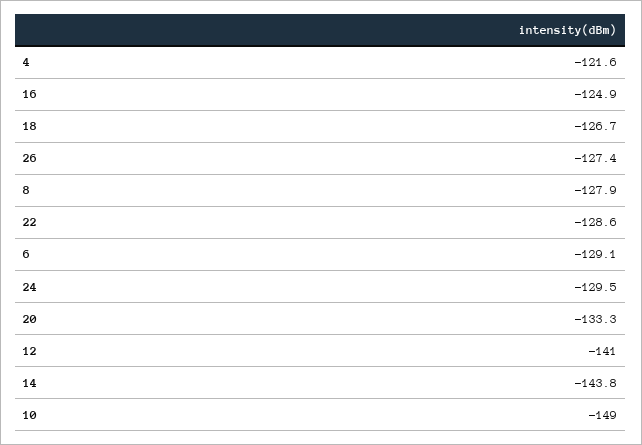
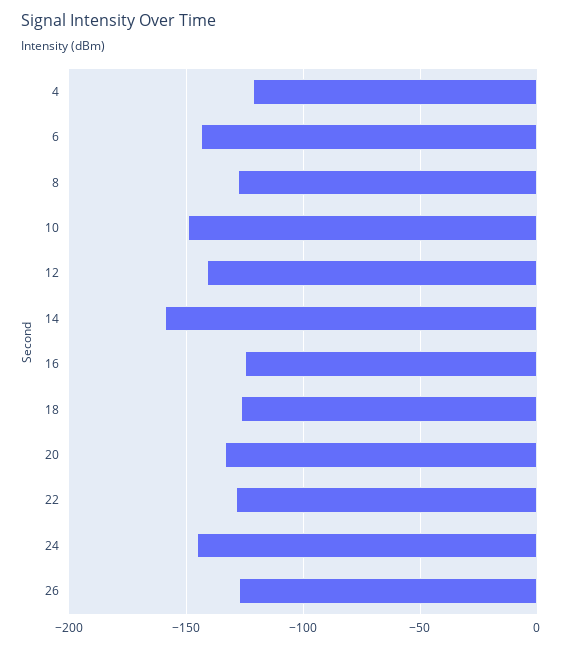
  {
    "4": -121.6,
    "16": -124.9,
    "18": -126.7,
    "26": -127.4,
    "8": -127.9,
    "22": -128.6,
-   "6": -129.1,
+   "6": -145,
-   "24": -129.5,
+   "24": -145,
    "20": -133.3,
    "12": -141,
-   "14": -143.8,
+   "14": -160,
    "10": -149
  }

